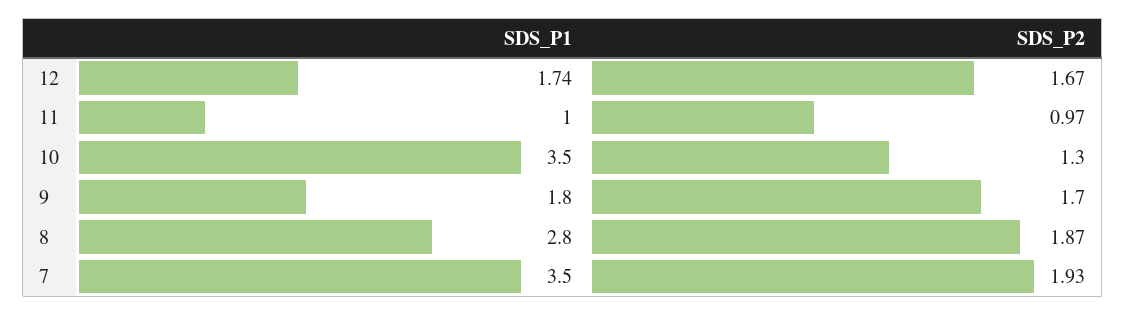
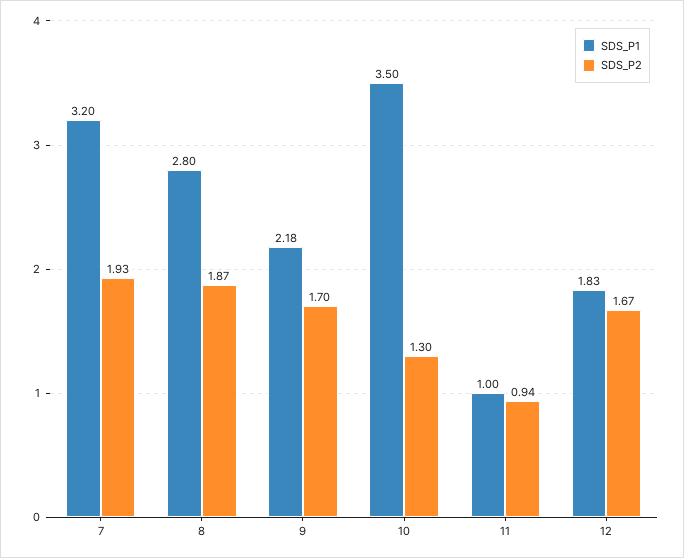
  {
    "SDS_P1": {
-     "12": 1.74,
+     "12": 1.83,
      "11": 1,
      "10": 3.5,
-     "9": 1.8,
+     "9": 2.18,
      "8": 2.8,
-     "7": 3.5
+     "7": 3.2
    },
    "SDS_P2": {
      "12": 1.67,
-     "11": 0.97,
+     "11": 0.94,
      "10": 1.3,
      "9": 1.7,
      "8": 1.87,
      "7": 1.93
    }
  }

